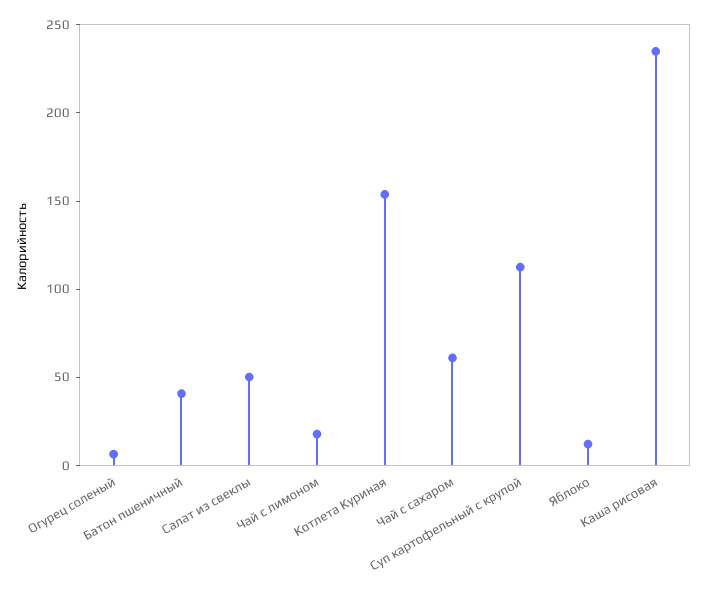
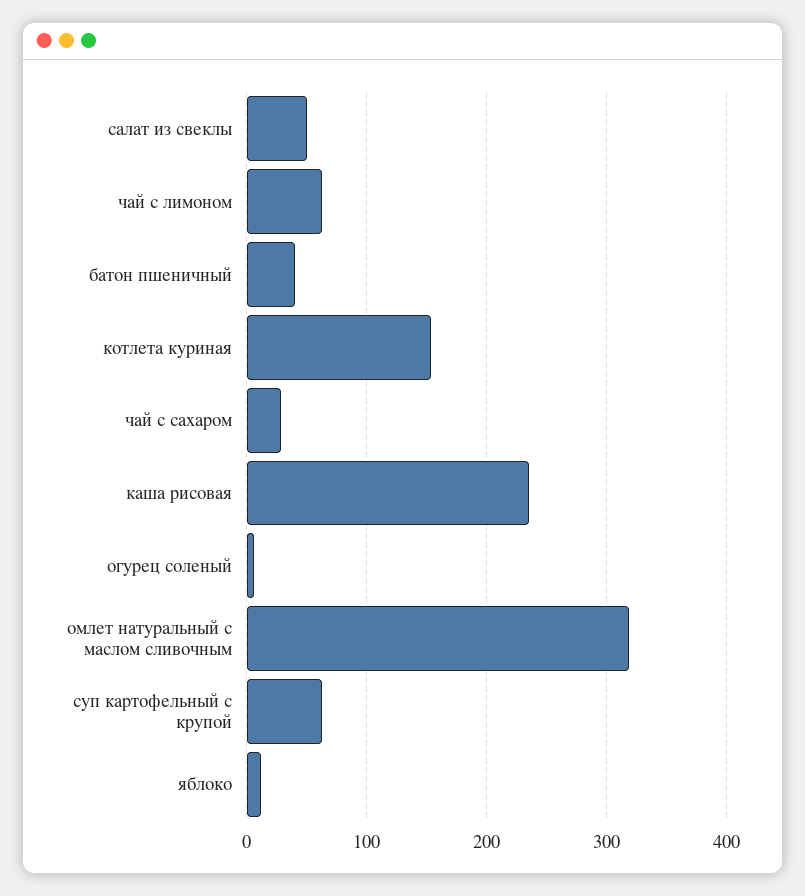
  {
    "Огурец соленый": 10,
    "Батон пшеничный": 40,
    "Салат из свеклы": 50,
-   "Чай с лимоном": 20,
+   "Чай с лимоном": 60,
    "Котлета Куриная": 150,
-   "Чай с сахаром": 60,
+   "Чай с сахаром": 30,
-   "Суп картофельный с крупой": 110,
+   "Суп картофельный с крупой": 60,
    "Яблоко": 10,
-   "Каша рисовая": 230
+   "Каша рисовая": 230,
+   "омлет натуральный с маслом сливочным": 320
  }

